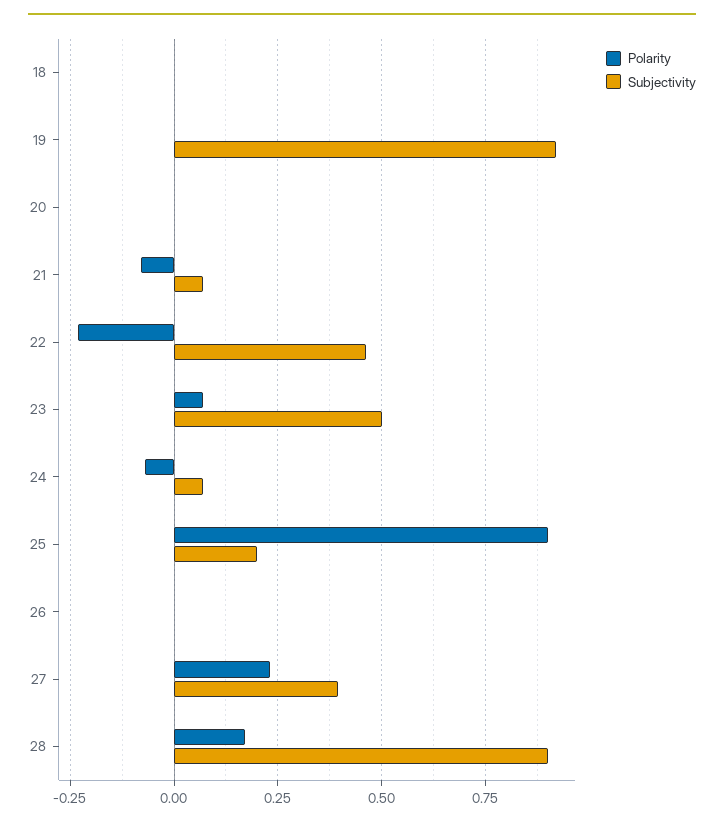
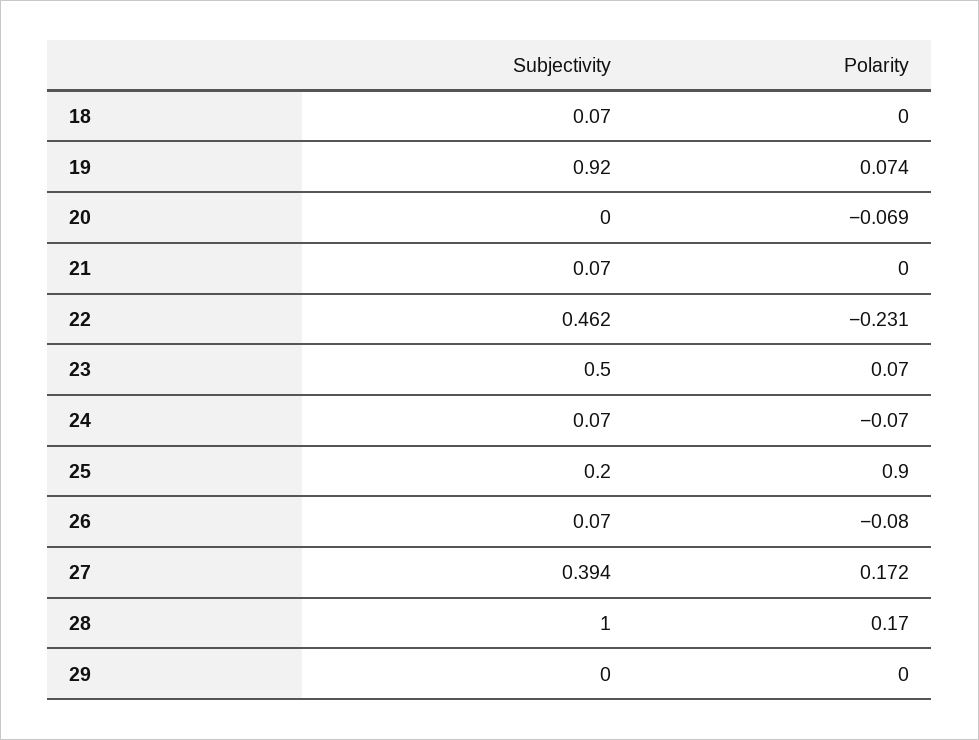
  {
    "Polarity": {
      "18": 0,
-     "19": 0,
+     "19": 0.074,
-     "20": 0,
+     "20": -0.069,
-     "21": -0.075,
+     "21": 0,
      "22": -0.231,
      "23": 0.07,
      "24": -0.07,
      "25": 0.9,
-     "26": 0,
+     "26": -0.08,
-     "27": 0.225,
+     "27": 0.172,
-     "28": 0.17
+     "28": 0.17,
+     "29": 0
    },
    "Subjectivity": {
-     "18": 0,
+     "18": 0.07,
      "19": 0.92,
      "20": 0,
      "21": 0.07,
      "22": 0.462,
      "23": 0.5,
      "24": 0.07,
      "25": 0.2,
-     "26": 0,
+     "26": 0.07,
      "27": 0.394,
-     "28": 0.9
+     "28": 1,
+     "29": 0
    }
  }

